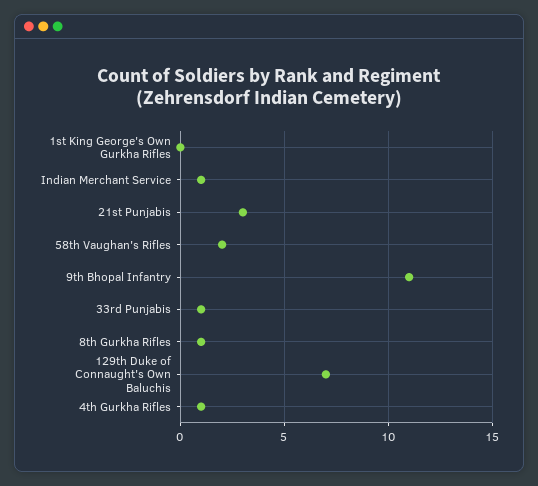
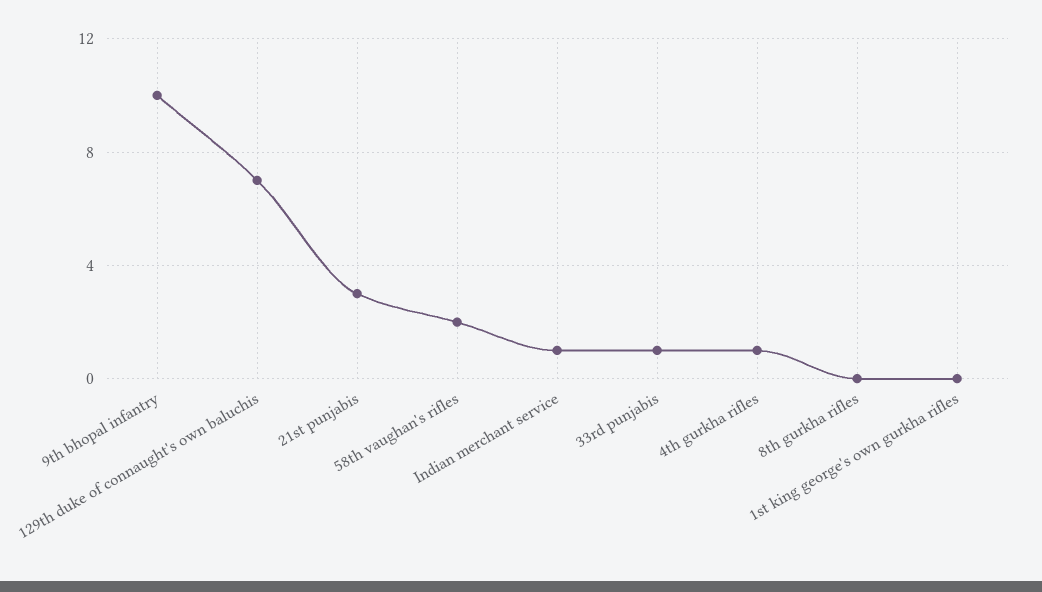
  {
    "1st King George's Own Gurkha Rifles": 0,
    "Indian Merchant Service": 1,
    "21st Punjabis": 3,
    "58th Vaughan's Rifles": 2,
-   "9th Bhopal Infantry": 11,
+   "9th Bhopal Infantry": 10,
    "33rd Punjabis": 1,
-   "8th Gurkha Rifles": 1,
+   "8th Gurkha Rifles": 0,
    "129th Duke of Connaught's Own Baluchis": 7,
    "4th Gurkha Rifles": 1
  }

